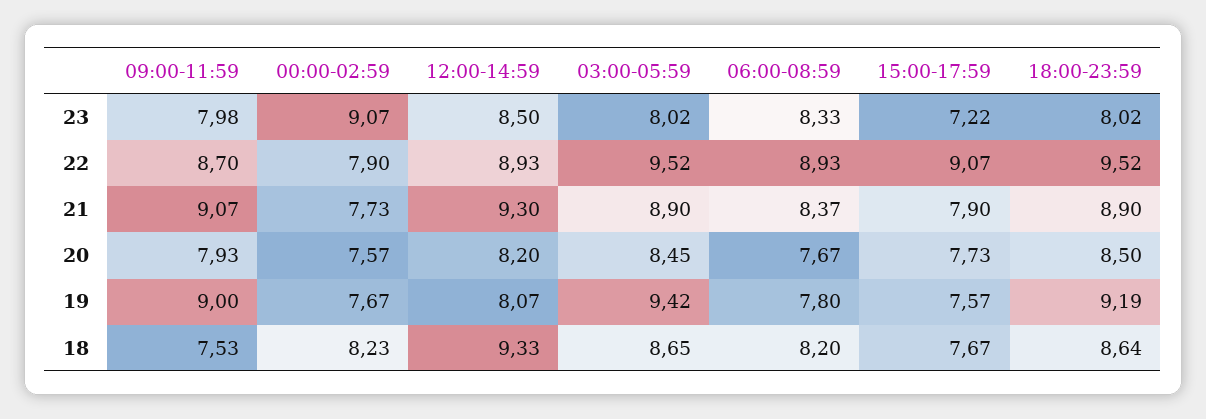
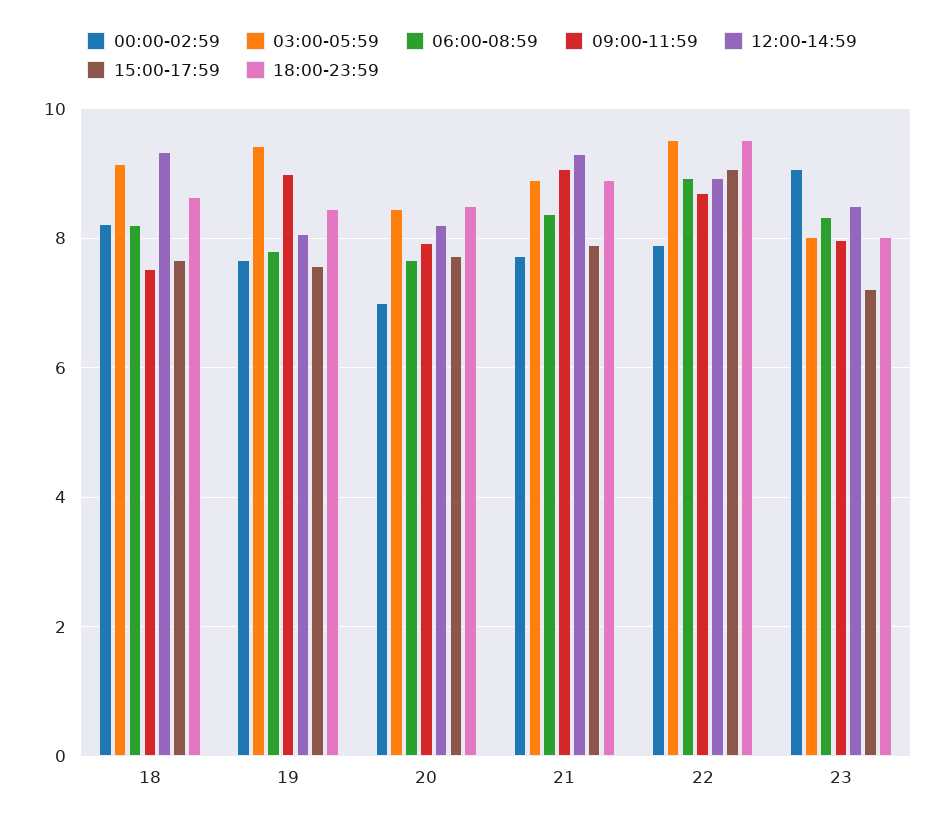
  {
    "09:00-11:59": {
      "23": 7.98,
      "22": 8.7,
      "21": 9.07,
      "20": 7.93,
      "19": 9,
      "18": 7.53
    },
    "00:00-02:59": {
      "23": 9.07,
      "22": 7.9,
      "21": 7.73,
-     "20": 7.57,
+     "20": 7,
      "19": 7.67,
      "18": 8.23
    },
    "12:00-14:59": {
      "23": 8.5,
      "22": 8.93,
      "21": 9.3,
      "20": 8.2,
      "19": 8.07,
      "18": 9.33
    },
    "03:00-05:59": {
      "23": 8.02,
      "22": 9.52,
      "21": 8.9,
      "20": 8.45,
      "19": 9.42,
-     "18": 8.65
+     "18": 9.2
    },
    "06:00-08:59": {
      "23": 8.33,
      "22": 8.93,
      "21": 8.37,
      "20": 7.67,
      "19": 7.8,
      "18": 8.2
    },
    "15:00-17:59": {
      "23": 7.22,
      "22": 9.07,
      "21": 7.9,
      "20": 7.73,
      "19": 7.57,
      "18": 7.67
    },
    "18:00-23:59": {
      "23": 8.02,
      "22": 9.52,
      "21": 8.9,
      "20": 8.5,
-     "19": 9.19,
+     "19": 8.4,
      "18": 8.64
    }
  }

